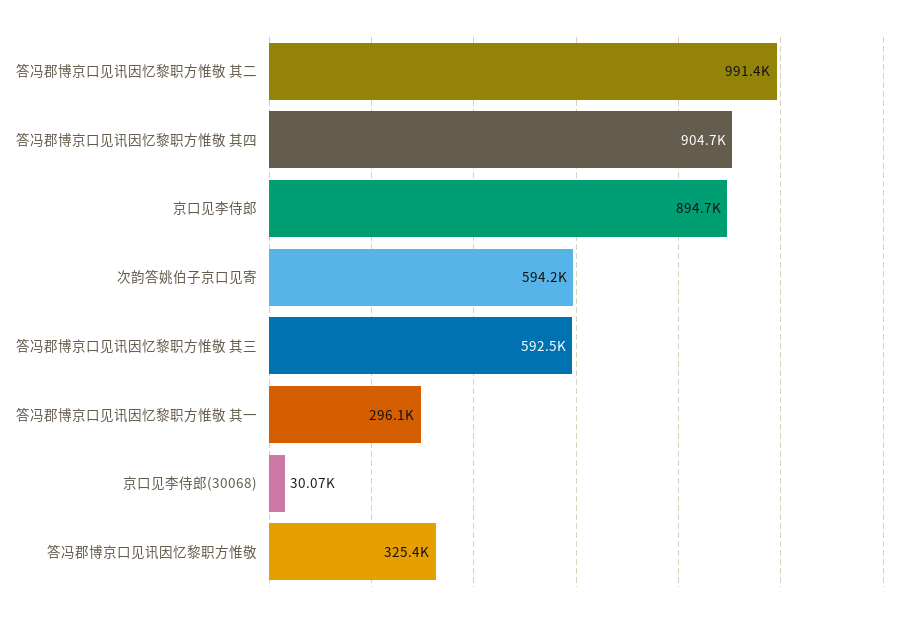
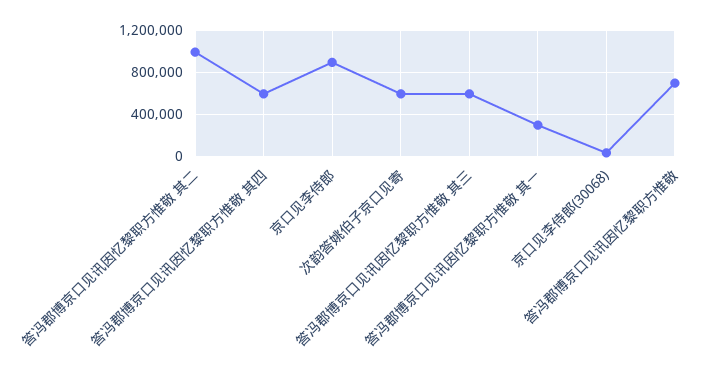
  {
    "答冯郡博京口见讯因忆黎职方惟敬 其二": 991400,
-   "答冯郡博京口见讯因忆黎职方惟敬 其四": 904700,
+   "答冯郡博京口见讯因忆黎职方惟敬 其四": 600000,
    "京口见李侍郎": 894700,
    "次韵答姚伯子京口见寄": 594200,
    "答冯郡博京口见讯因忆黎职方惟敬 其三": 592500,
    "答冯郡博京口见讯因忆黎职方惟敬 其一": 296100,
    "京口见李侍郎(30068)": 30070,
-   "答冯郡博京口见讯因忆黎职方惟敬": 325400
+   "答冯郡博京口见讯因忆黎职方惟敬": 700000
  }

